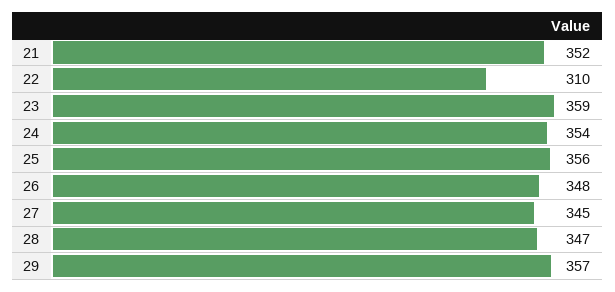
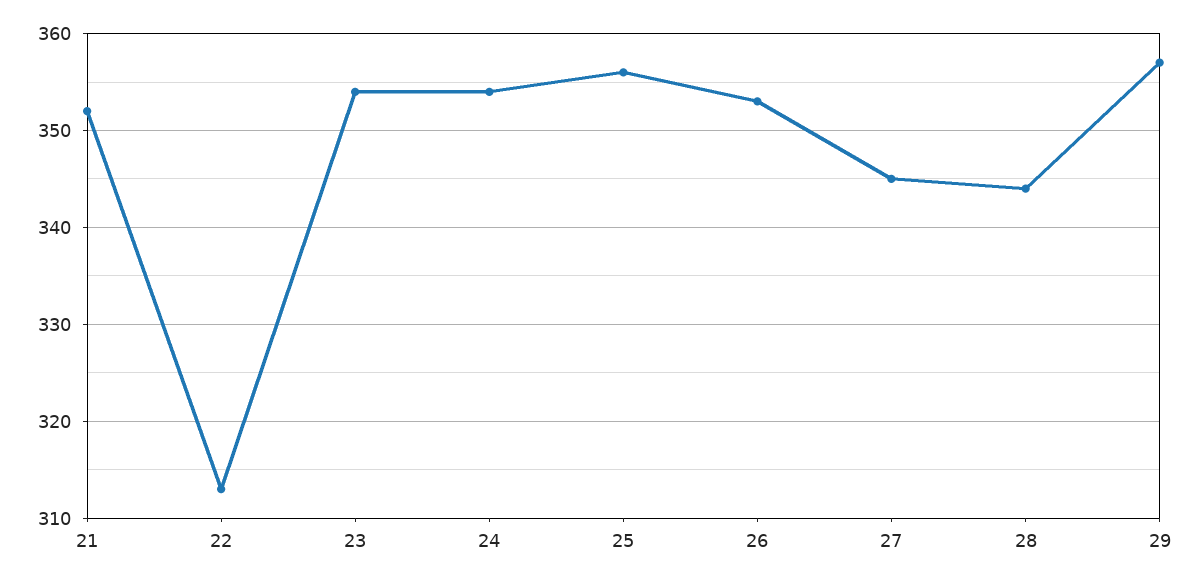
  {
    "21": 352,
-   "22": 310,
+   "22": 313,
-   "23": 359,
+   "23": 354,
    "24": 354,
    "25": 356,
-   "26": 348,
+   "26": 353,
    "27": 345,
-   "28": 347,
+   "28": 344,
    "29": 357
  }

